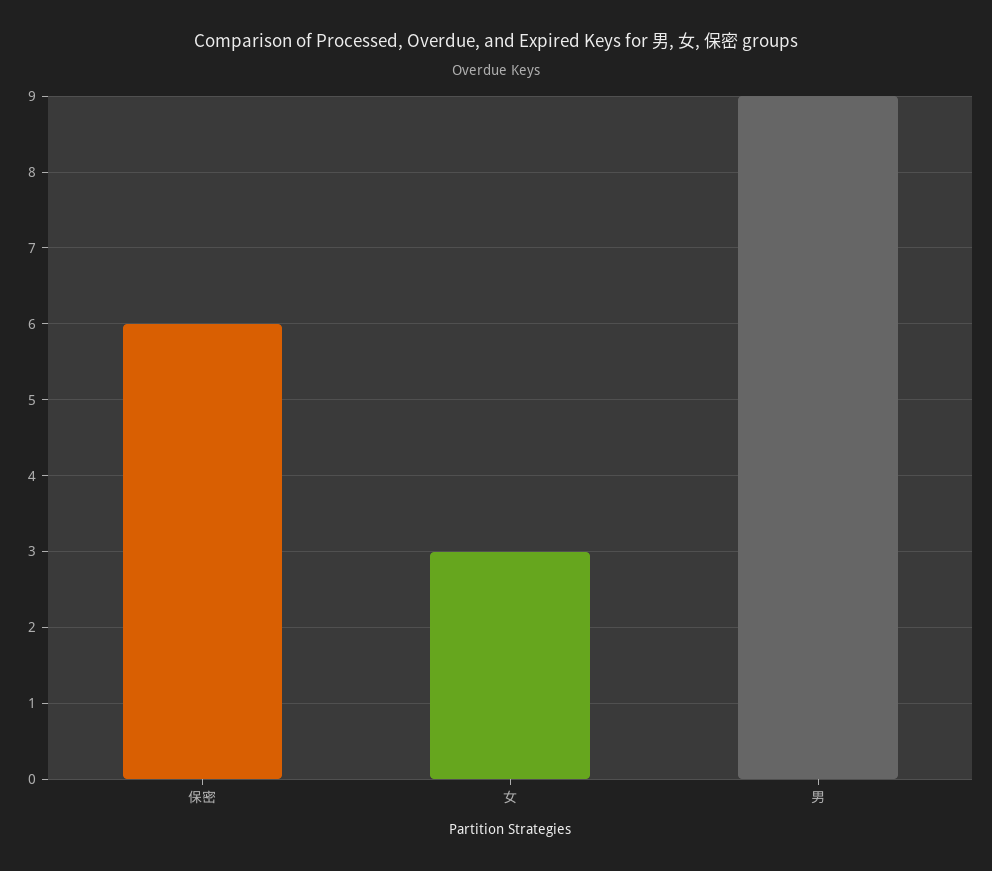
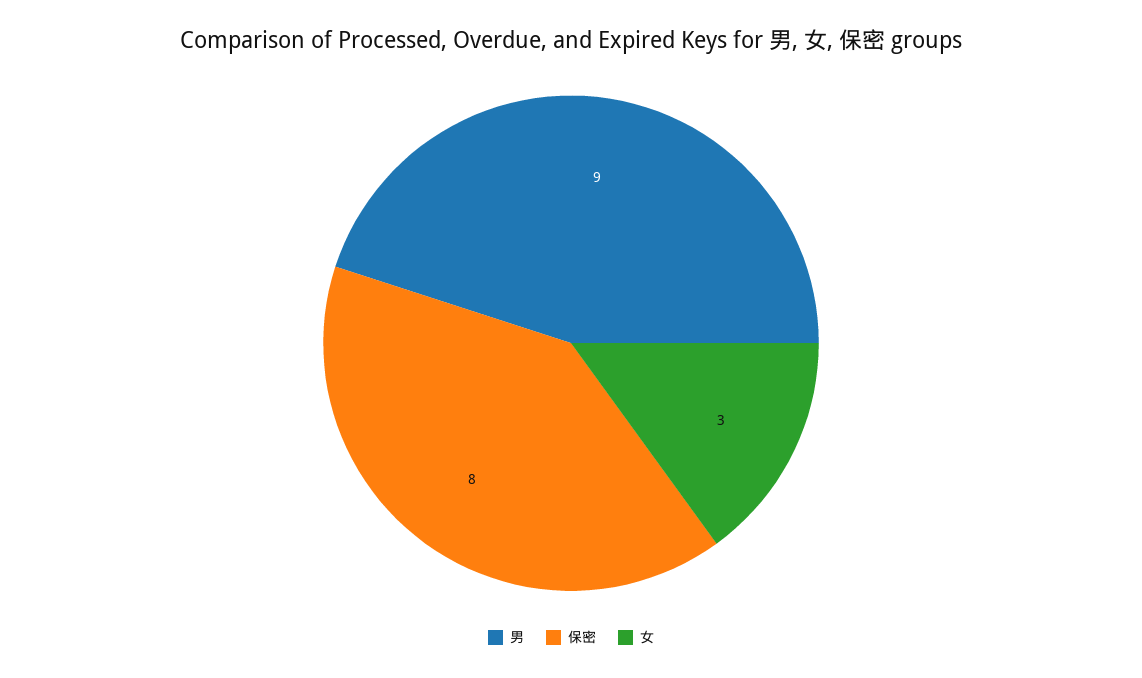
  {
-   "保密": 6,
+   "保密": 8,
    "女": 3,
    "男": 9
  }

